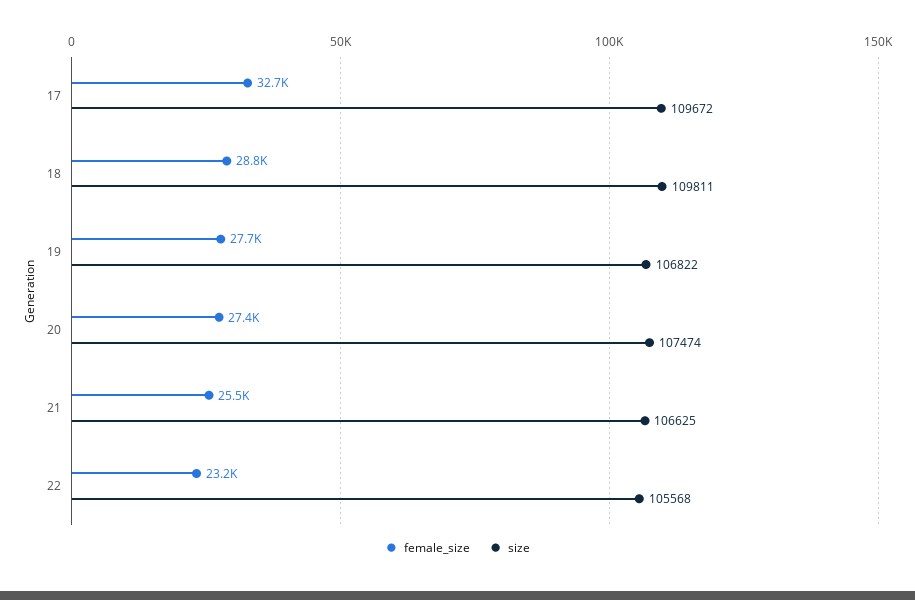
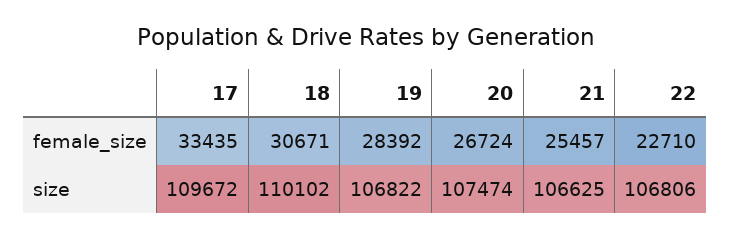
  {
    "female_size": {
-     "17": 32700,
+     "17": 33435,
-     "18": 28800,
+     "18": 30671,
-     "19": 27700,
+     "19": 28392,
-     "20": 27400,
+     "20": 26724,
      "21": 25457,
-     "22": 23200
+     "22": 22710
    },
    "size": {
      "17": 109672,
-     "18": 109811,
+     "18": 110102,
      "19": 106822,
      "20": 107474,
      "21": 106625,
-     "22": 105568
+     "22": 106806
    }
  }

